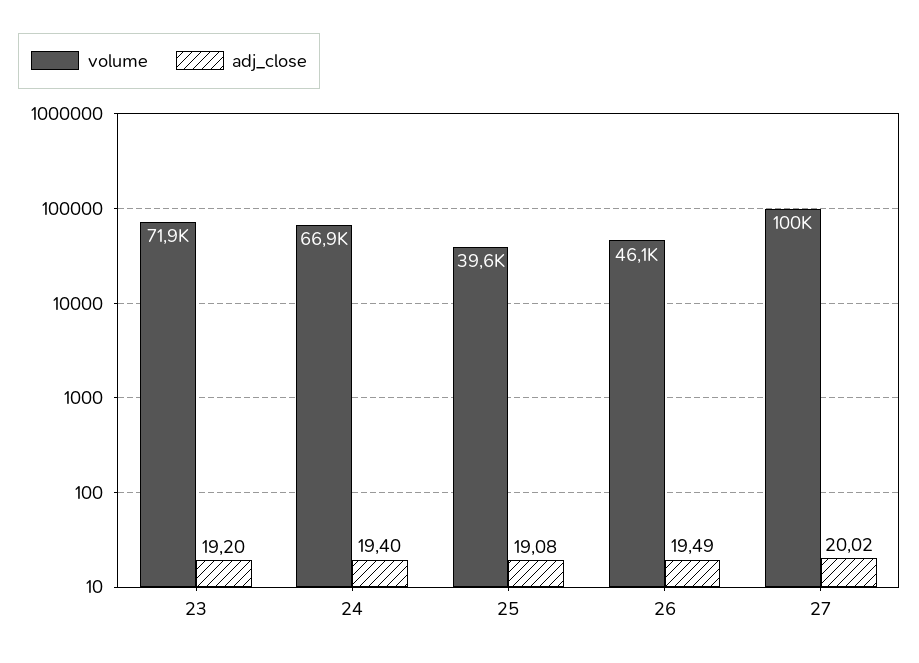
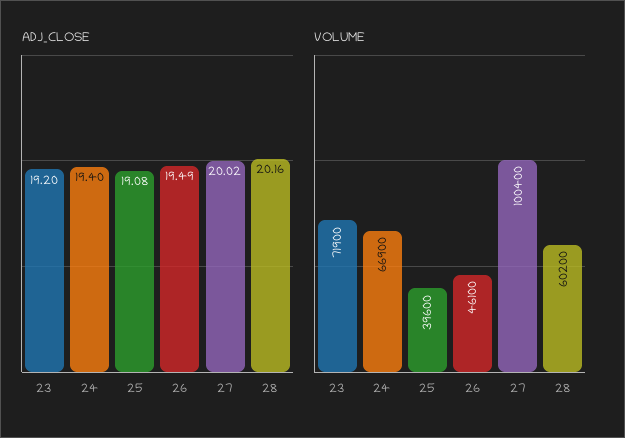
  {
    "volume": {
      "23": 71900,
      "24": 66900,
      "25": 39600,
      "26": 46100,
-     "27": 100400
+     "27": 100400,
+     "28": 60200
    },
    "adj_close": {
      "23": 19.2,
      "24": 19.4,
      "25": 19.08,
      "26": 19.49,
-     "27": 20.02
+     "27": 20.02,
+     "28": 20.16
    }
  }

